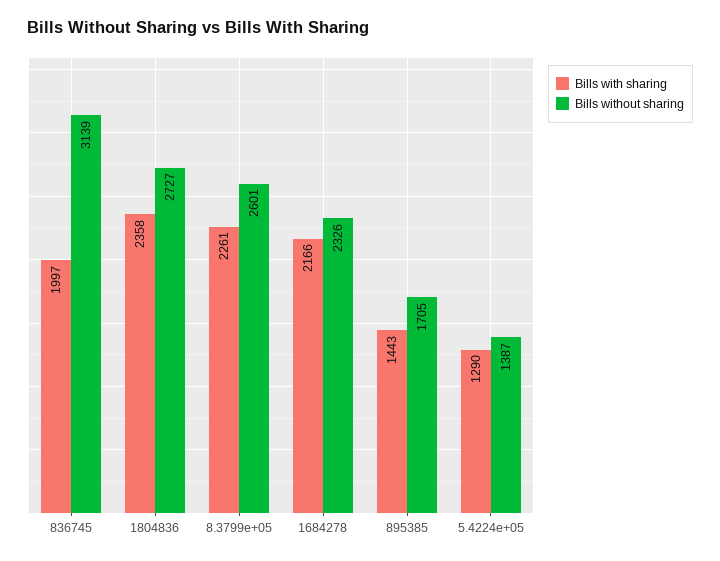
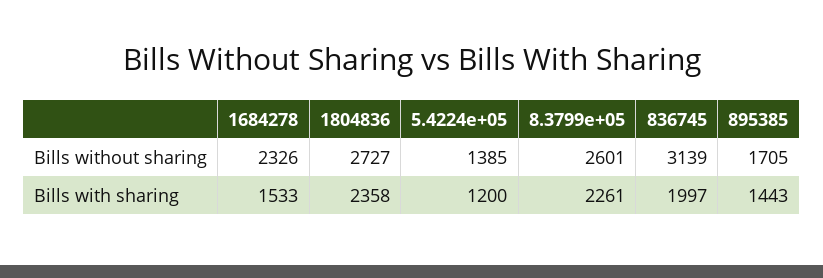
  {
    "Bills with sharing": {
      "836745": 1997,
      "1804836": 2358,
      "8.3799e+05": 2261,
-     "1684278": 2166,
+     "1684278": 1533,
      "895385": 1443,
-     "5.4224e+05": 1290
+     "5.4224e+05": 1200
    },
    "Bills without sharing": {
      "836745": 3139,
      "1804836": 2727,
      "8.3799e+05": 2601,
      "1684278": 2326,
      "895385": 1705,
-     "5.4224e+05": 1387
+     "5.4224e+05": 1385
    }
  }

